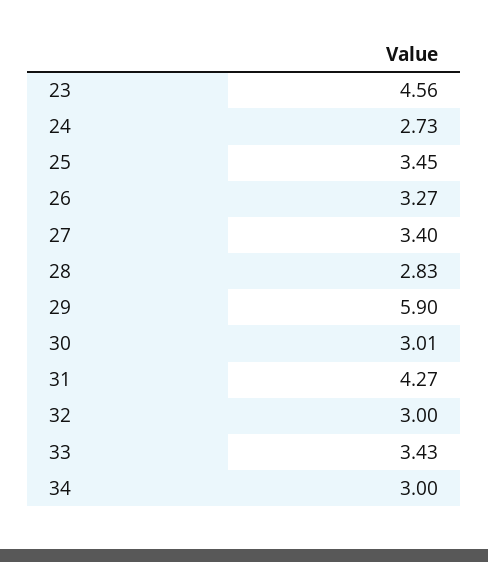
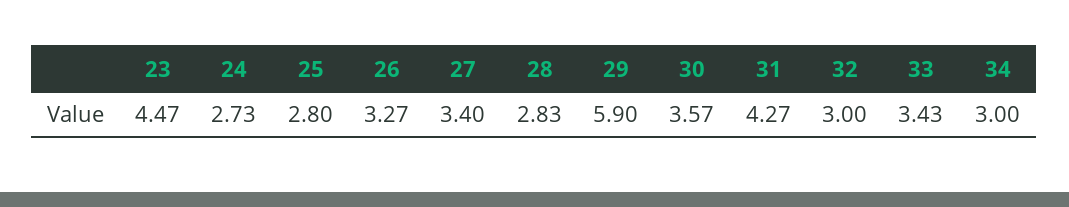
  {
-   "23": 4.56,
+   "23": 4.47,
    "24": 2.73,
-   "25": 3.45,
+   "25": 2.8,
    "26": 3.27,
    "27": 3.4,
    "28": 2.83,
    "29": 5.9,
-   "30": 3.01,
+   "30": 3.57,
    "31": 4.27,
    "32": 3,
    "33": 3.43,
    "34": 3
  }

